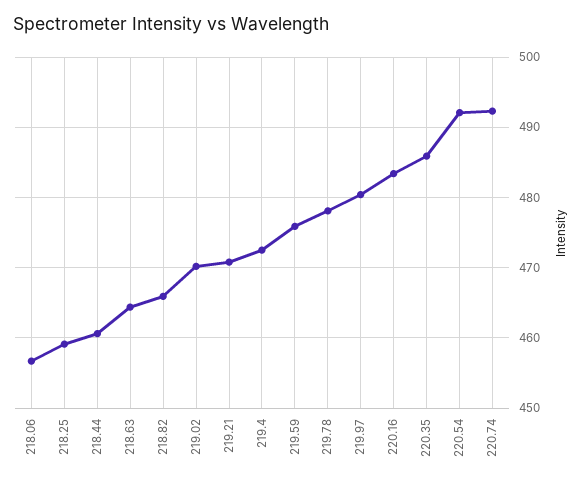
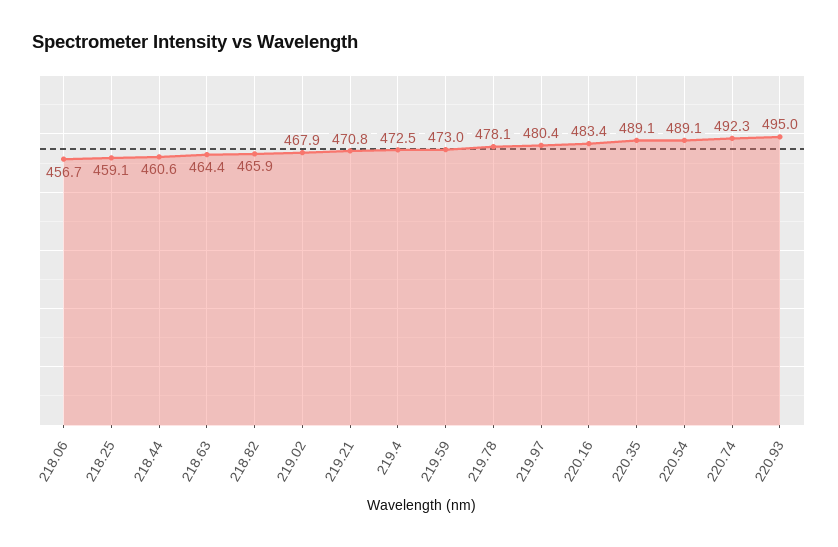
  {
    "218.06": 456.7,
    "218.25": 459.1,
    "218.44": 460.6,
    "218.63": 464.4,
    "218.82": 465.9,
-   "219.02": 470,
+   "219.02": 467.9,
    "219.21": 470.8,
    "219.4": 472.5,
-   "219.59": 476,
+   "219.59": 473,
    "219.78": 478.1,
    "219.97": 480.4,
    "220.16": 483.4,
-   "220.35": 486,
+   "220.35": 489.1,
-   "220.54": 492,
+   "220.54": 489.1,
-   "220.74": 492.3
+   "220.74": 492.3,
+   "220.93": 495
  }

